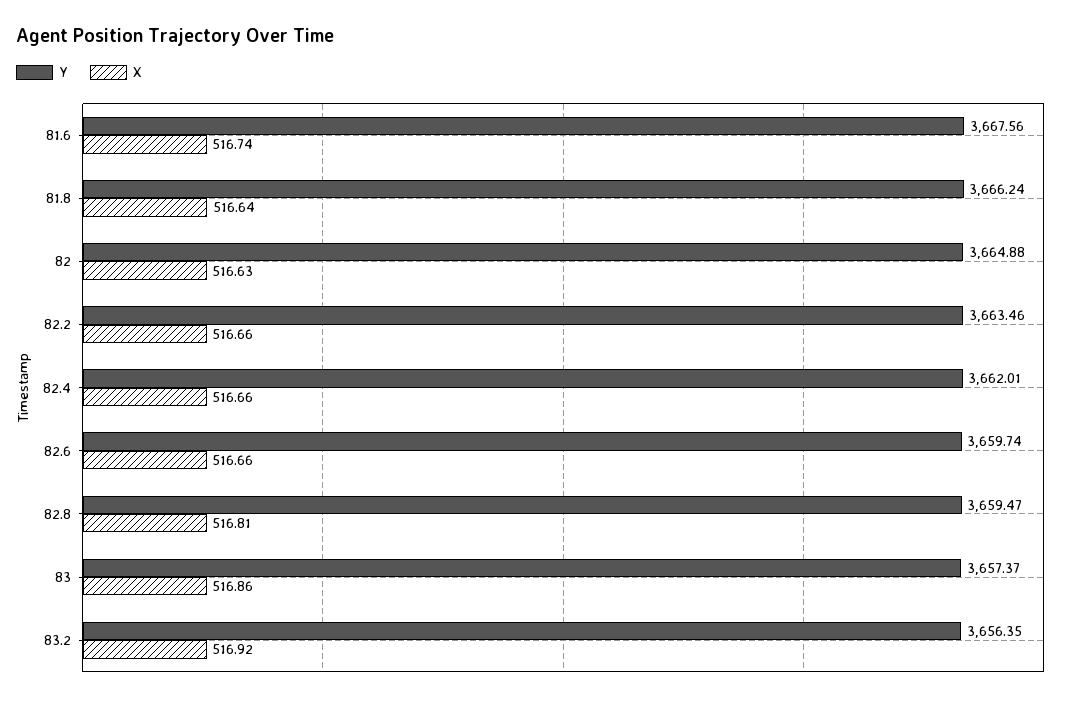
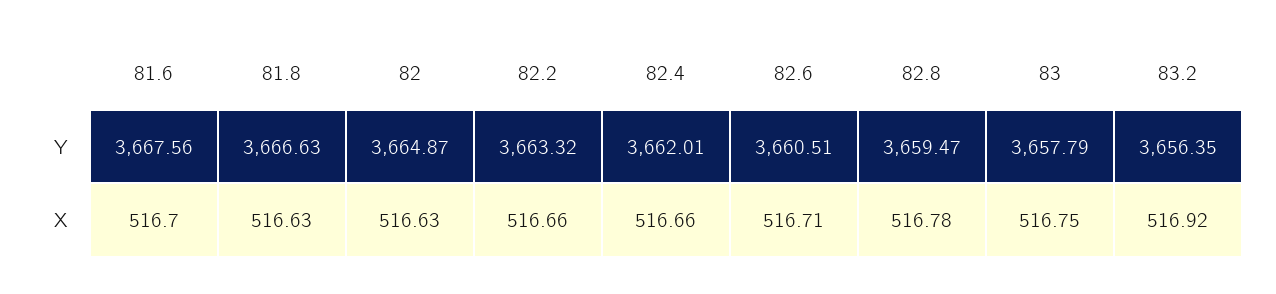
  {
    "Y": {
      "81.6": 3667.56,
-     "81.8": 3666.24,
+     "81.8": 3666.63,
-     "82": 3664.88,
+     "82": 3664.87,
-     "82.2": 3663.46,
+     "82.2": 3663.32,
      "82.4": 3662.01,
-     "82.6": 3659.74,
+     "82.6": 3660.51,
      "82.8": 3659.47,
-     "83": 3657.37,
+     "83": 3657.79,
      "83.2": 3656.35
    },
    "X": {
-     "81.6": 516.74,
+     "81.6": 516.7,
-     "81.8": 516.64,
+     "81.8": 516.63,
      "82": 516.63,
      "82.2": 516.66,
      "82.4": 516.66,
-     "82.6": 516.66,
+     "82.6": 516.71,
-     "82.8": 516.81,
+     "82.8": 516.78,
-     "83": 516.86,
+     "83": 516.75,
      "83.2": 516.92
    }
  }

